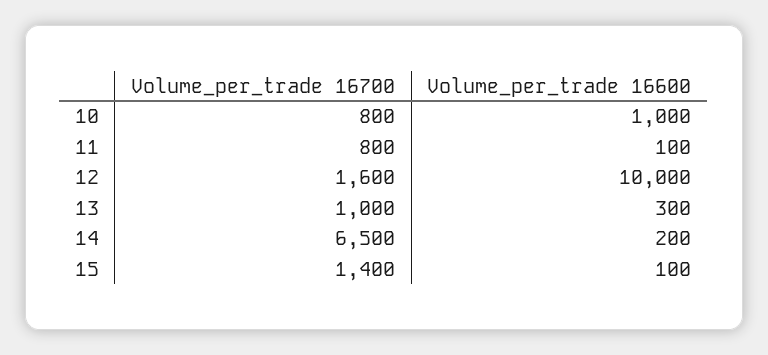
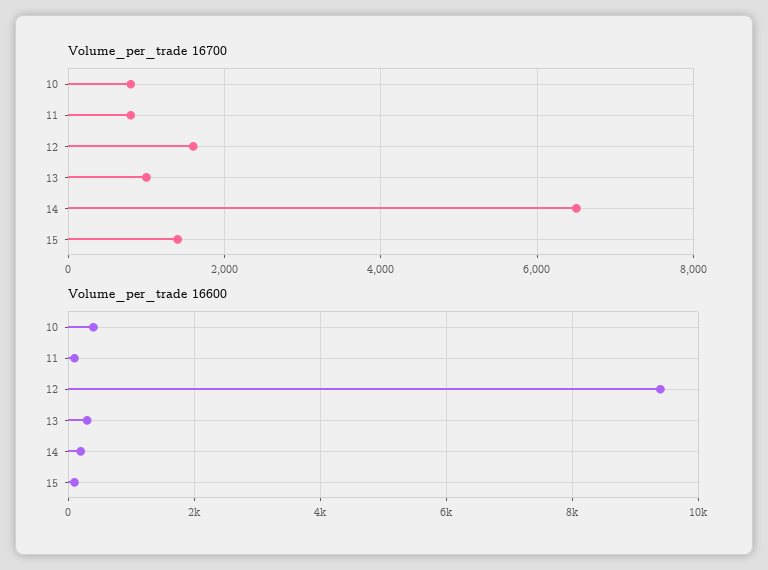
  {
    "Volume_per_trade 16700": {
      "10": 800,
      "11": 800,
      "12": 1600,
      "13": 1000,
      "14": 6500,
      "15": 1400
    },
    "Volume_per_trade 16600": {
-     "10": 1000,
+     "10": 400,
      "11": 100,
-     "12": 10000,
+     "12": 9400,
      "13": 300,
      "14": 200,
      "15": 100
    }
  }

